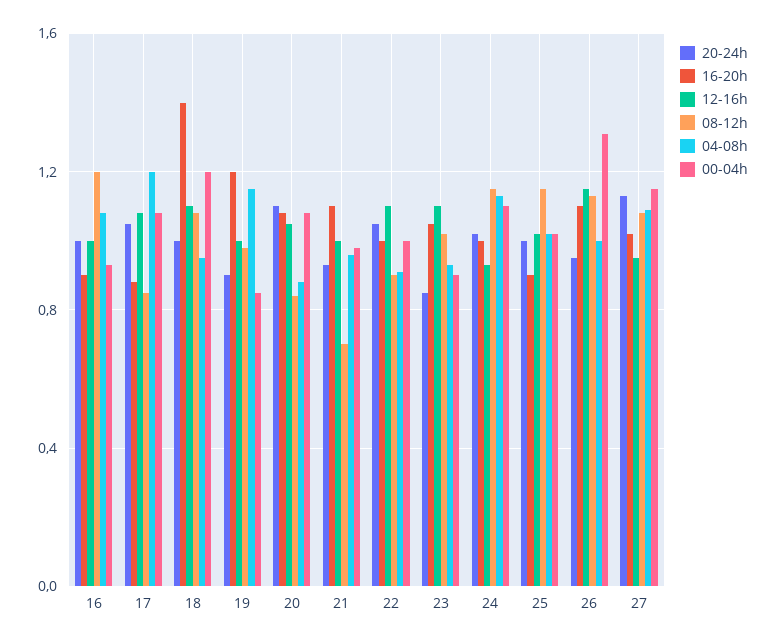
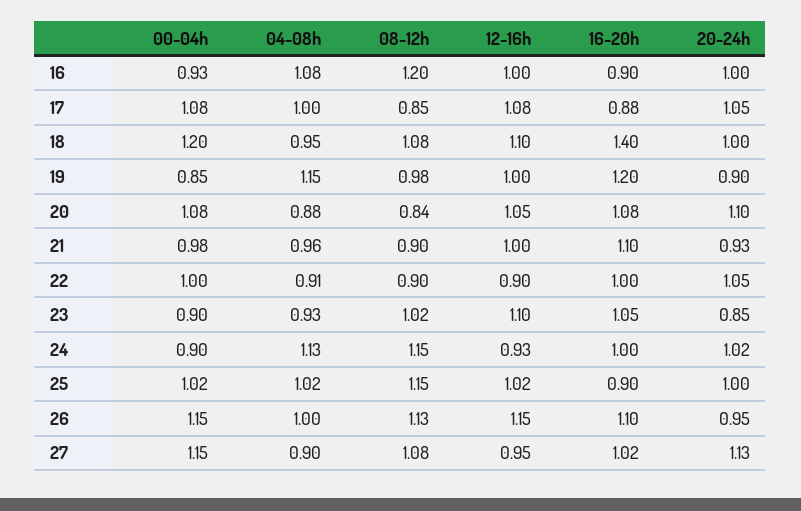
  {
    "20-24h": {
      "16": 1,
      "17": 1.05,
      "18": 1,
      "19": 0.9,
      "20": 1.1,
      "21": 0.93,
      "22": 1.05,
      "23": 0.85,
      "24": 1.02,
      "25": 1,
      "26": 0.95,
      "27": 1.13
    },
    "16-20h": {
      "16": 0.9,
      "17": 0.88,
      "18": 1.4,
      "19": 1.2,
      "20": 1.08,
      "21": 1.1,
      "22": 1,
      "23": 1.05,
      "24": 1,
      "25": 0.9,
      "26": 1.1,
      "27": 1.02
    },
    "12-16h": {
      "16": 1,
      "17": 1.08,
      "18": 1.1,
      "19": 1,
      "20": 1.05,
      "21": 1,
-     "22": 1.1,
+     "22": 0.9,
      "23": 1.1,
      "24": 0.93,
      "25": 1.02,
      "26": 1.15,
      "27": 0.95
    },
    "08-12h": {
      "16": 1.2,
      "17": 0.85,
      "18": 1.08,
      "19": 0.98,
      "20": 0.84,
-     "21": 0.7,
+     "21": 0.9,
      "22": 0.9,
      "23": 1.02,
      "24": 1.15,
      "25": 1.15,
      "26": 1.13,
      "27": 1.08
    },
    "04-08h": {
      "16": 1.08,
-     "17": 1.2,
+     "17": 1,
      "18": 0.95,
      "19": 1.15,
      "20": 0.88,
      "21": 0.96,
      "22": 0.91,
      "23": 0.93,
      "24": 1.13,
      "25": 1.02,
      "26": 1,
-     "27": 1.1
+     "27": 0.9
    },
    "00-04h": {
      "16": 0.93,
      "17": 1.08,
      "18": 1.2,
      "19": 0.85,
      "20": 1.08,
      "21": 0.98,
      "22": 1,
      "23": 0.9,
-     "24": 1.1,
+     "24": 0.9,
      "25": 1.02,
-     "26": 1.3,
+     "26": 1.15,
      "27": 1.15
    }
  }

